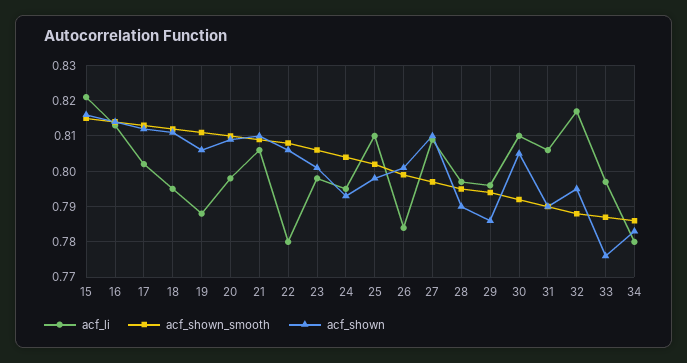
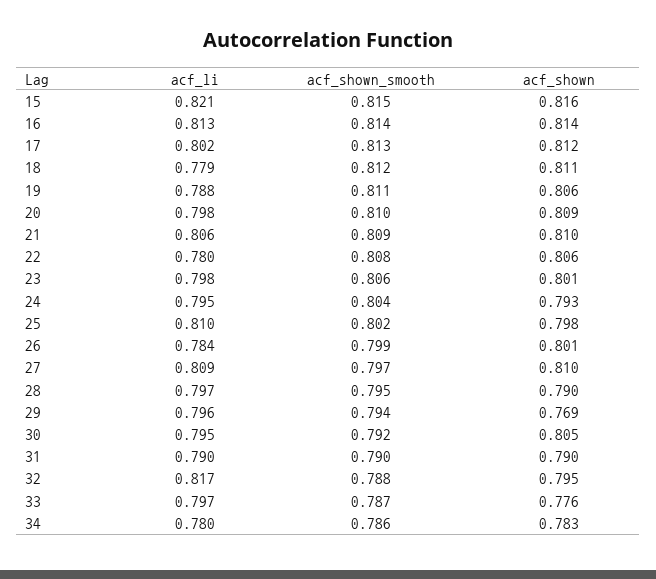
  {
    "acf_li": {
      "15": 0.821,
      "16": 0.813,
      "17": 0.802,
-     "18": 0.795,
+     "18": 0.779,
      "19": 0.788,
      "20": 0.798,
      "21": 0.806,
      "22": 0.78,
      "23": 0.798,
      "24": 0.795,
      "25": 0.81,
      "26": 0.784,
      "27": 0.809,
      "28": 0.797,
      "29": 0.796,
-     "30": 0.81,
+     "30": 0.795,
-     "31": 0.805,
+     "31": 0.79,
      "32": 0.817,
      "33": 0.797,
      "34": 0.78
    },
    "acf_shown_smooth": {
      "15": 0.815,
      "16": 0.814,
      "17": 0.813,
      "18": 0.812,
      "19": 0.811,
      "20": 0.81,
      "21": 0.809,
      "22": 0.808,
      "23": 0.806,
      "24": 0.804,
      "25": 0.802,
      "26": 0.799,
      "27": 0.797,
      "28": 0.795,
      "29": 0.794,
      "30": 0.792,
      "31": 0.79,
      "32": 0.788,
      "33": 0.787,
      "34": 0.786
    },
    "acf_shown": {
      "15": 0.816,
      "16": 0.814,
      "17": 0.812,
      "18": 0.811,
      "19": 0.806,
      "20": 0.809,
      "21": 0.81,
      "22": 0.806,
      "23": 0.801,
      "24": 0.793,
      "25": 0.798,
      "26": 0.801,
      "27": 0.81,
      "28": 0.79,
-     "29": 0.785,
+     "29": 0.769,
      "30": 0.805,
      "31": 0.79,
      "32": 0.795,
      "33": 0.776,
      "34": 0.783
    }
  }

